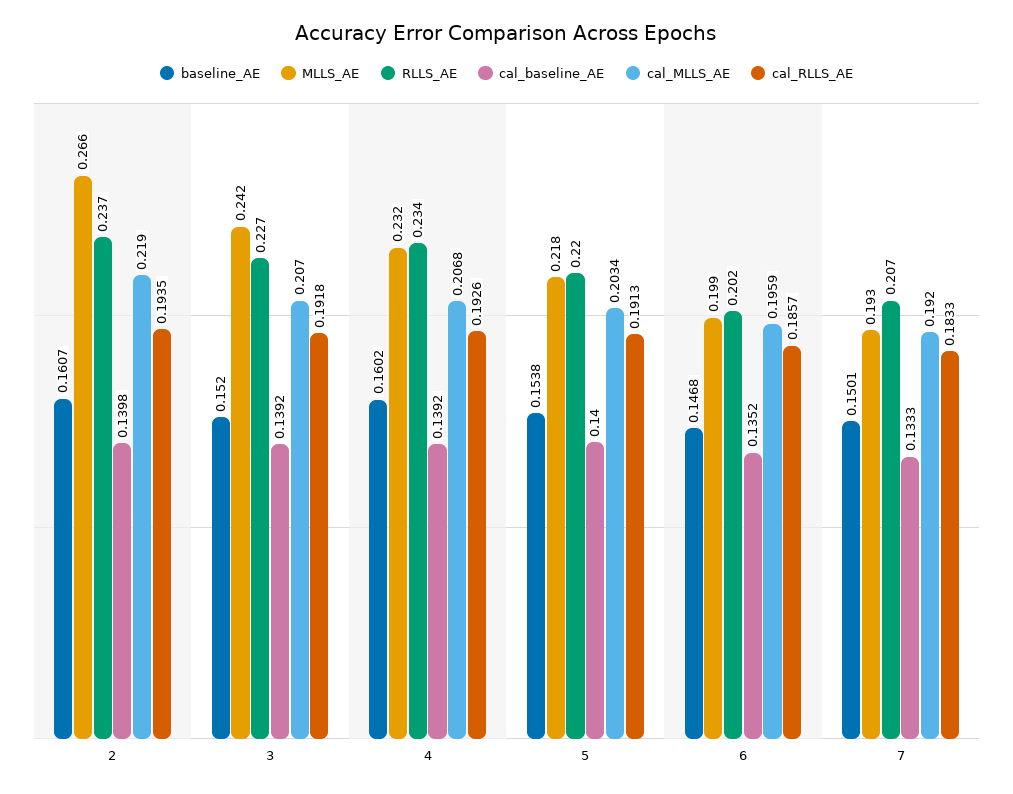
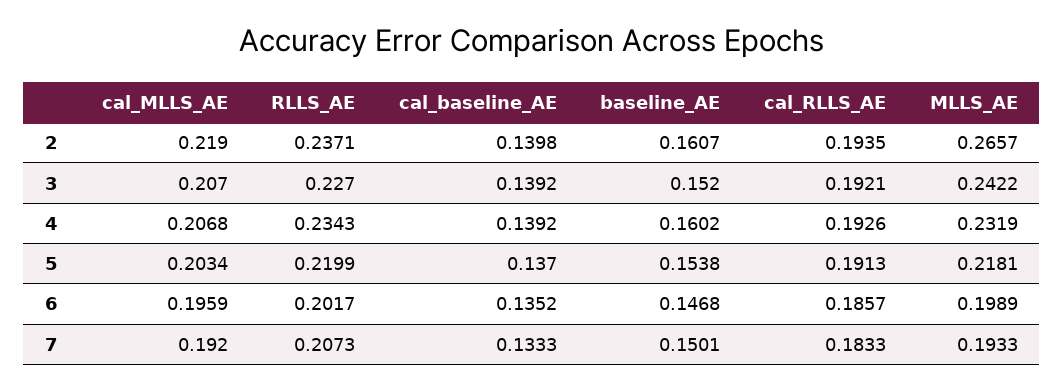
  {
    "baseline_AE": {
      "2": 0.1607,
      "3": 0.152,
      "4": 0.1602,
      "5": 0.1538,
      "6": 0.1468,
      "7": 0.1501
    },
    "MLLS_AE": {
      "2": 0.2657,
      "3": 0.2422,
      "4": 0.2319,
      "5": 0.2181,
      "6": 0.1989,
      "7": 0.1933
    },
    "RLLS_AE": {
      "2": 0.2371,
      "3": 0.227,
      "4": 0.2343,
      "5": 0.2199,
      "6": 0.2017,
      "7": 0.2073
    },
    "cal_baseline_AE": {
      "2": 0.1398,
      "3": 0.1392,
      "4": 0.1392,
-     "5": 0.14,
+     "5": 0.137,
      "6": 0.1352,
      "7": 0.1333
    },
    "cal_MLLS_AE": {
      "2": 0.219,
      "3": 0.207,
      "4": 0.2068,
      "5": 0.2034,
      "6": 0.1959,
      "7": 0.192
    },
    "cal_RLLS_AE": {
      "2": 0.1935,
-     "3": 0.1918,
+     "3": 0.1921,
      "4": 0.1926,
      "5": 0.1913,
      "6": 0.1857,
      "7": 0.1833
    }
  }

